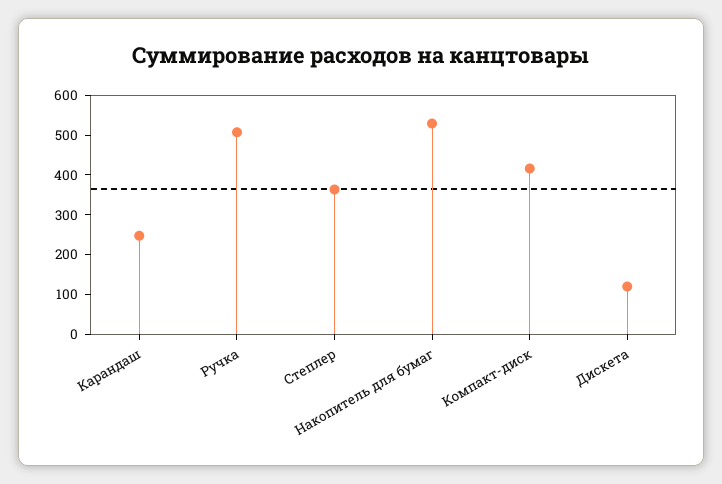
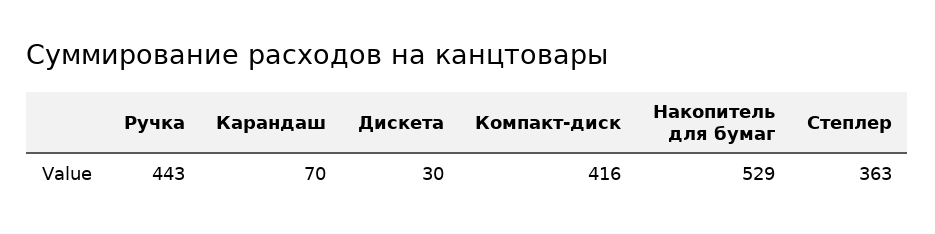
  {
-   "Карандаш": 250,
+   "Карандаш": 70,
-   "Ручка": 500,
+   "Ручка": 443,
    "Степлер": 363,
    "Накопитель для бумаг": 529,
    "Компакт-диск": 416,
-   "Дискета": 125
+   "Дискета": 30
  }

